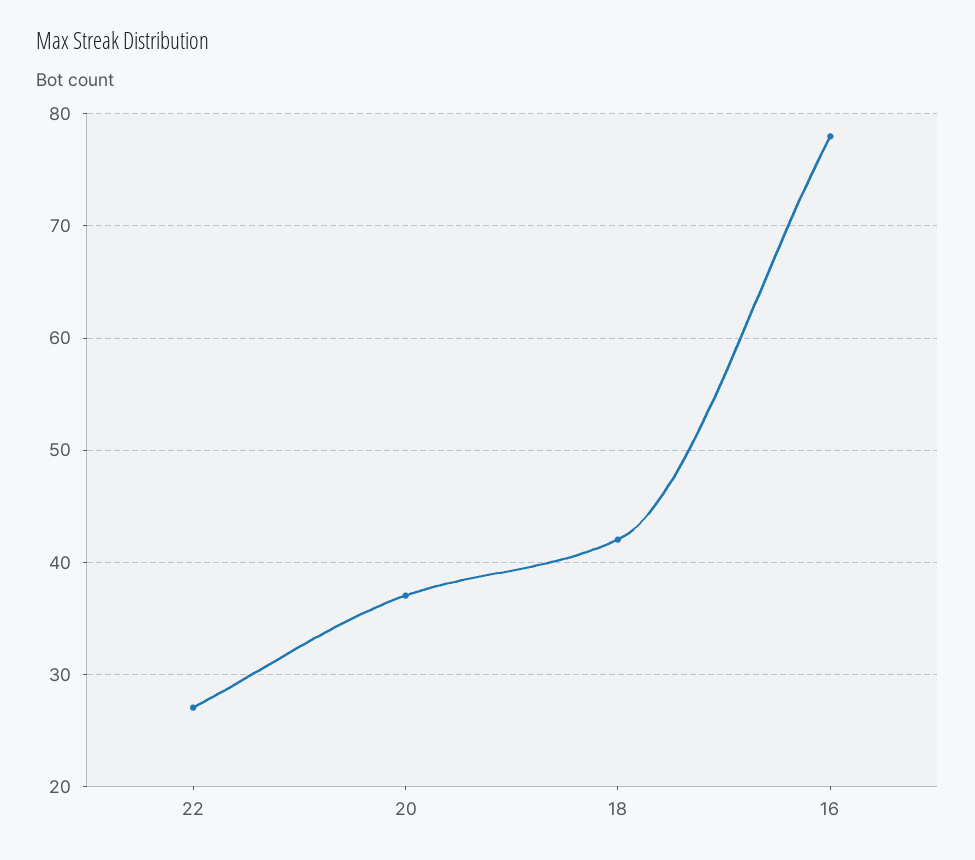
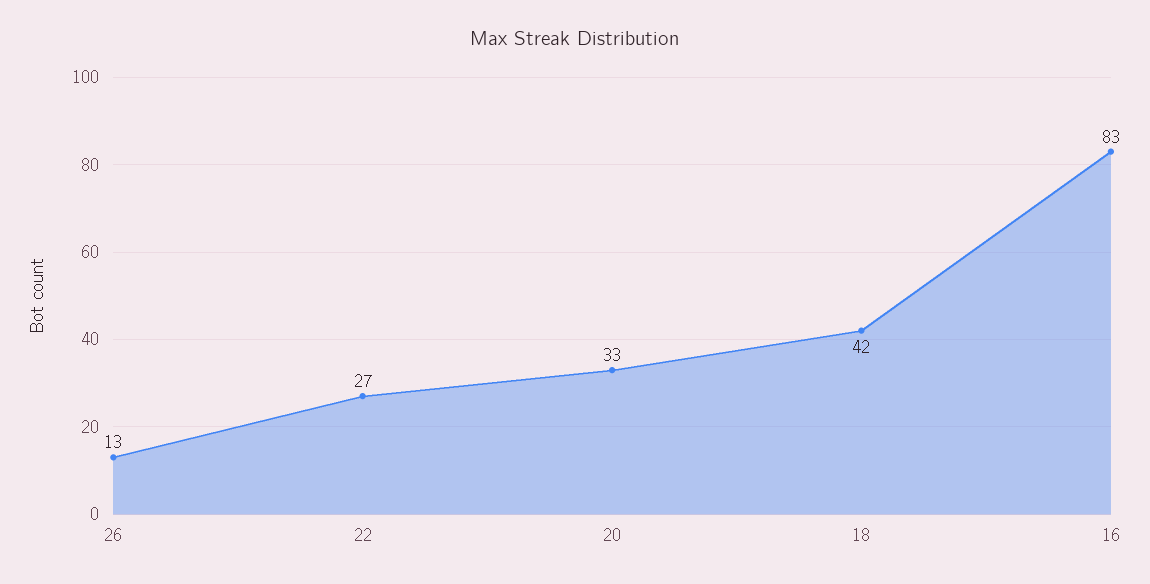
  {
    "22": 27,
-   "20": 37,
+   "20": 33,
    "18": 42,
-   "16": 78
+   "16": 83,
+   "26": 13
  }

